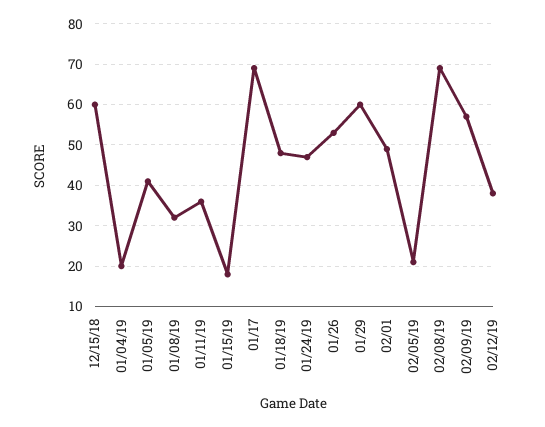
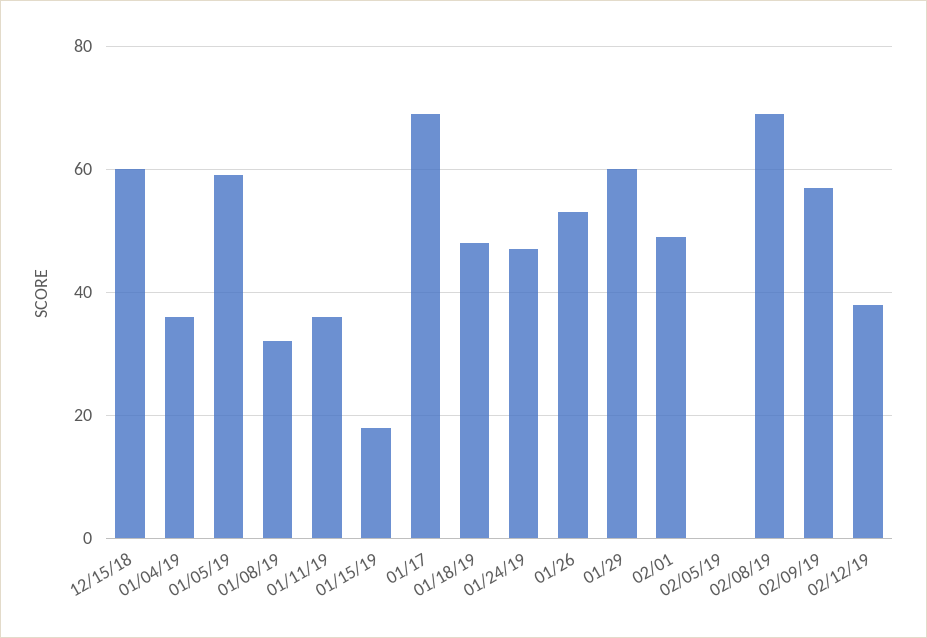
  {
    "12/15/18": 60,
-   "01/04/19": 20,
+   "01/04/19": 35,
-   "01/05/19": 40,
+   "01/05/19": 60,
    "01/08/19": 30,
    "01/11/19": 35,
    "01/15/19": 20,
    "01/17": 70,
    "01/18/19": 50,
    "01/24/19": 45,
    "01/26": 55,
    "01/29": 60,
    "02/01": 50,
-   "02/05/19": 20,
+   "02/05/19": 0,
    "02/08/19": 70,
    "02/09/19": 55,
    "02/12/19": 40
  }

